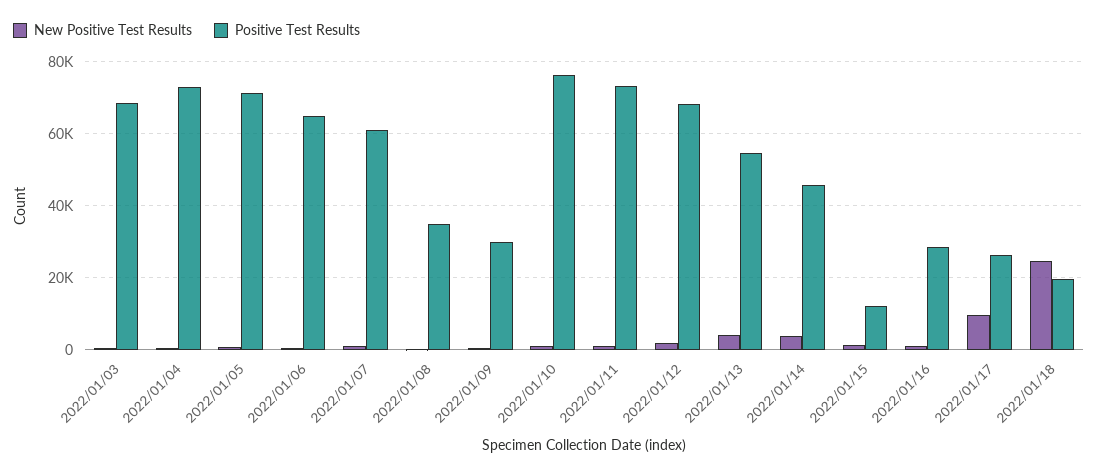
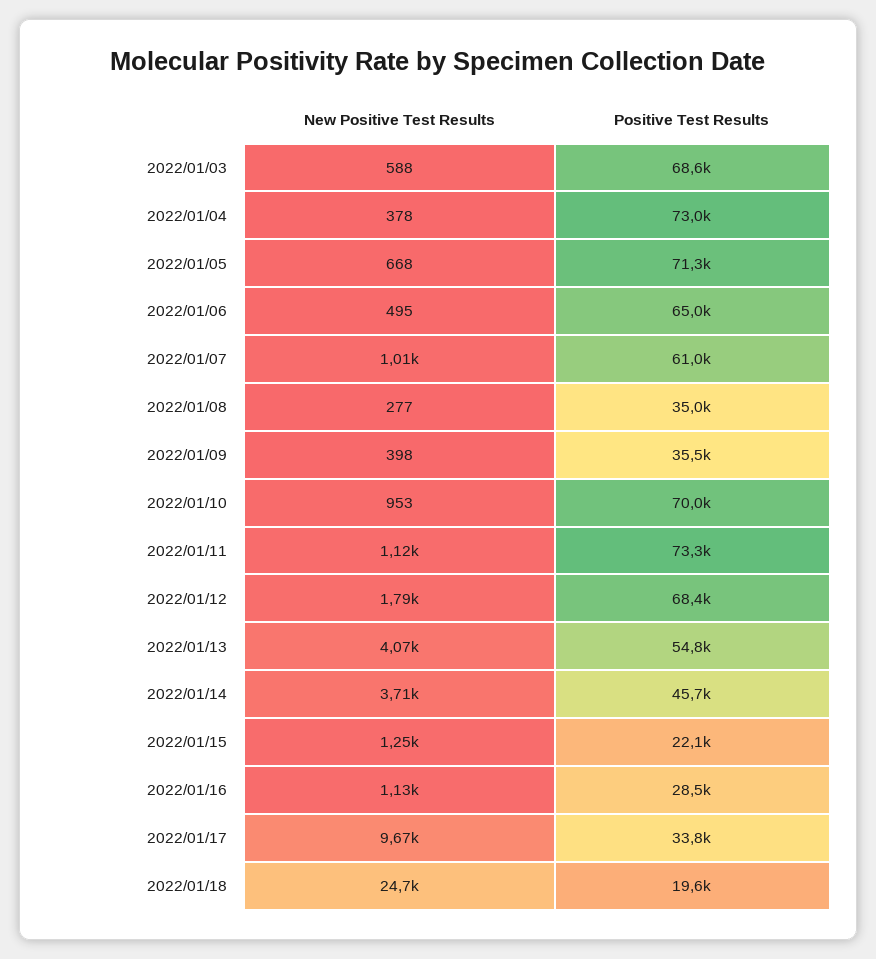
  {
    "New Positive Test Results": {
      "2022/01/03": 588,
      "2022/01/04": 378,
      "2022/01/05": 668,
      "2022/01/06": 495,
      "2022/01/07": 1010,
      "2022/01/08": 277,
      "2022/01/09": 398,
      "2022/01/10": 953,
      "2022/01/11": 1120,
      "2022/01/12": 1790,
      "2022/01/13": 4070,
      "2022/01/14": 3710,
      "2022/01/15": 1250,
      "2022/01/16": 1130,
      "2022/01/17": 9670,
      "2022/01/18": 24700
    },
    "Positive Test Results": {
      "2022/01/03": 68600,
      "2022/01/04": 73000,
      "2022/01/05": 71300,
      "2022/01/06": 65000,
      "2022/01/07": 61000,
      "2022/01/08": 35000,
-     "2022/01/09": 30000,
+     "2022/01/09": 35500,
-     "2022/01/10": 76000,
+     "2022/01/10": 70000,
      "2022/01/11": 73300,
      "2022/01/12": 68400,
      "2022/01/13": 54800,
      "2022/01/14": 45700,
-     "2022/01/15": 12000,
+     "2022/01/15": 22100,
      "2022/01/16": 28500,
-     "2022/01/17": 26000,
+     "2022/01/17": 33800,
      "2022/01/18": 19600
    }
  }

